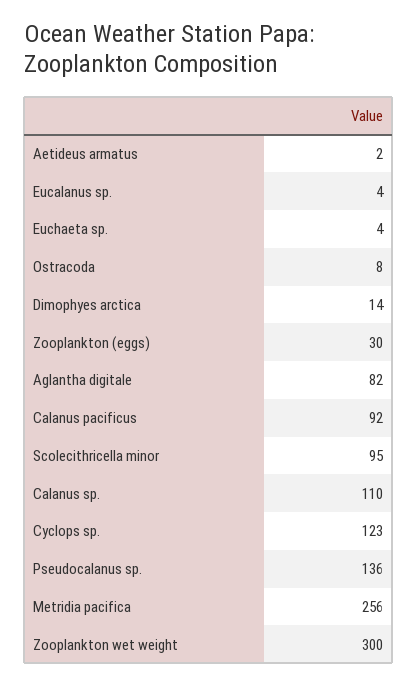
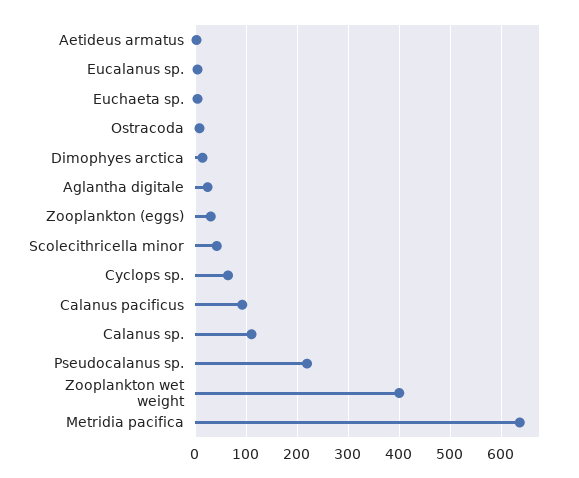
  {
    "Aetideus armatus": 2,
    "Eucalanus sp.": 4,
    "Euchaeta sp.": 4,
    "Ostracoda": 8,
    "Dimophyes arctica": 14,
    "Zooplankton (eggs)": 30,
-   "Aglantha digitale": 82,
+   "Aglantha digitale": 20,
    "Calanus pacificus": 92,
-   "Scolecithricella minor": 95,
+   "Scolecithricella minor": 40,
    "Calanus sp.": 110,
-   "Cyclops sp.": 123,
+   "Cyclops sp.": 60,
-   "Pseudocalanus sp.": 136,
+   "Pseudocalanus sp.": 220,
-   "Metridia pacifica": 256,
+   "Metridia pacifica": 640,
-   "Zooplankton wet weight": 300
+   "Zooplankton wet weight": 400
  }

